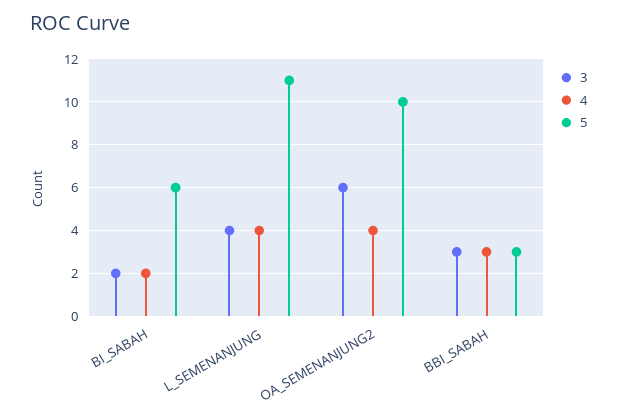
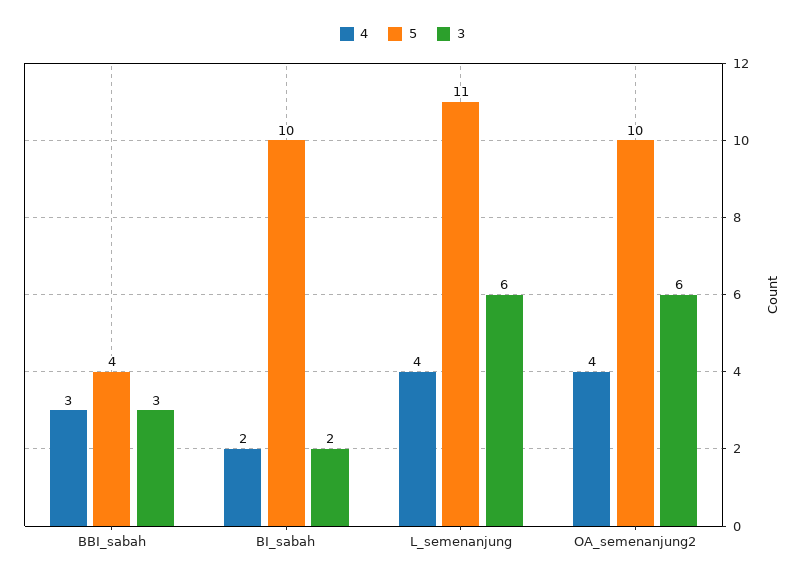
  {
    "3": {
      "BI_SABAH": 2,
-     "L_SEMENANJUNG": 4,
+     "L_SEMENANJUNG": 6,
      "OA_SEMENANJUNG2": 6,
      "BBI_SABAH": 3
    },
    "4": {
      "BI_SABAH": 2,
      "L_SEMENANJUNG": 4,
      "OA_SEMENANJUNG2": 4,
      "BBI_SABAH": 3
    },
    "5": {
-     "BI_SABAH": 6,
+     "BI_SABAH": 10,
      "L_SEMENANJUNG": 11,
      "OA_SEMENANJUNG2": 10,
-     "BBI_SABAH": 3
+     "BBI_SABAH": 4
    }
  }

